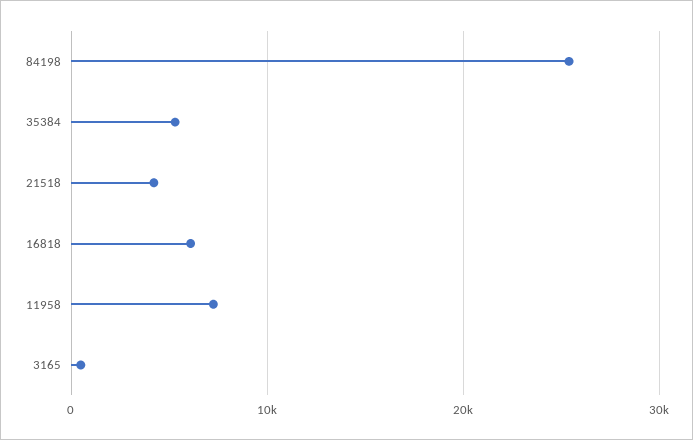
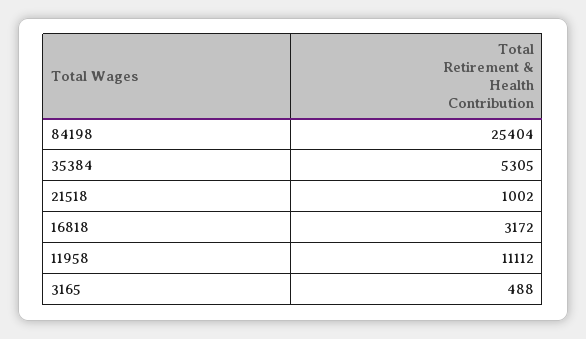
  {
    "84198": 25404,
    "35384": 5305,
-   "21518": 4000,
+   "21518": 1002,
-   "16818": 6000,
+   "16818": 3172,
-   "11958": 7000,
+   "11958": 11112,
    "3165": 488
  }

